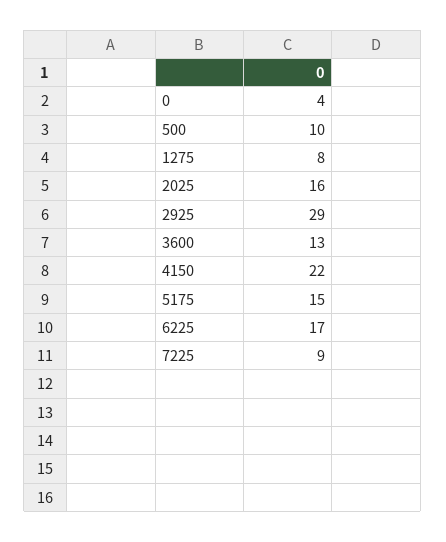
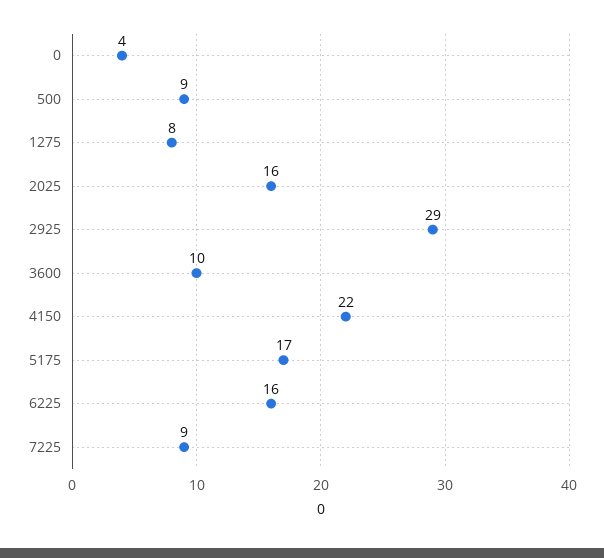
  {
    "0": 4,
-   "500": 10,
+   "500": 9,
    "1275": 8,
    "2025": 16,
    "2925": 29,
-   "3600": 13,
+   "3600": 10,
    "4150": 22,
-   "5175": 15,
+   "5175": 17,
-   "6225": 17,
+   "6225": 16,
    "7225": 9
  }

